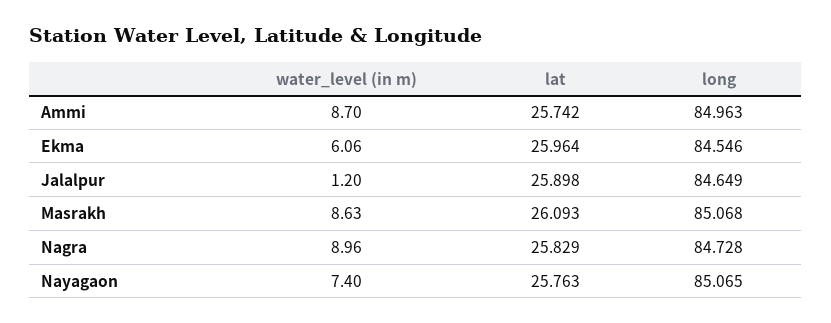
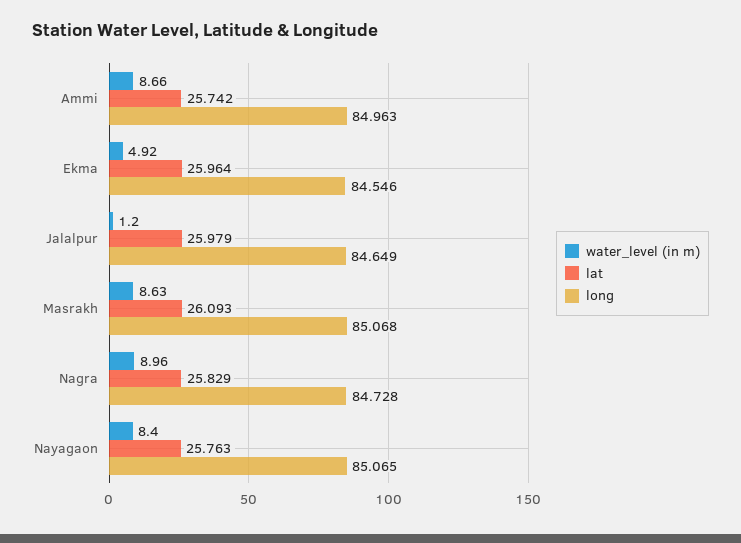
  {
    "water_level (in m)": {
-     "Ammi": 8.7,
+     "Ammi": 8.66,
-     "Ekma": 6.06,
+     "Ekma": 4.92,
      "Jalalpur": 1.2,
      "Masrakh": 8.63,
      "Nagra": 8.96,
-     "Nayagaon": 7.4
+     "Nayagaon": 8.4
    },
    "lat": {
      "Ammi": 25.742,
      "Ekma": 25.964,
-     "Jalalpur": 25.898,
+     "Jalalpur": 25.979,
      "Masrakh": 26.093,
      "Nagra": 25.829,
      "Nayagaon": 25.763
    },
    "long": {
      "Ammi": 84.963,
      "Ekma": 84.546,
      "Jalalpur": 84.649,
      "Masrakh": 85.068,
      "Nagra": 84.728,
      "Nayagaon": 85.065
    }
  }

